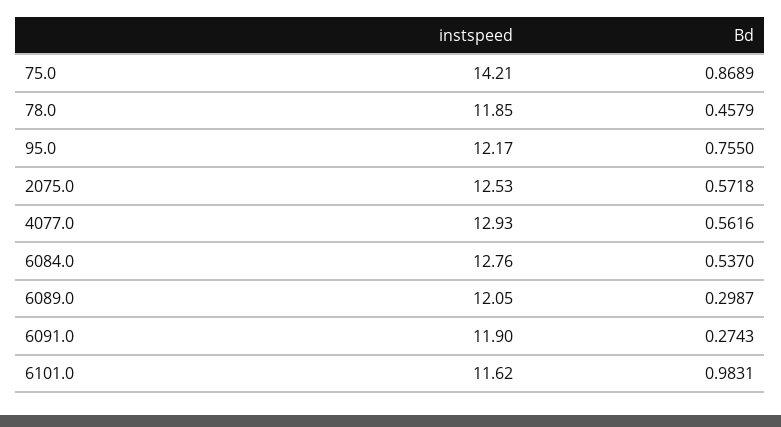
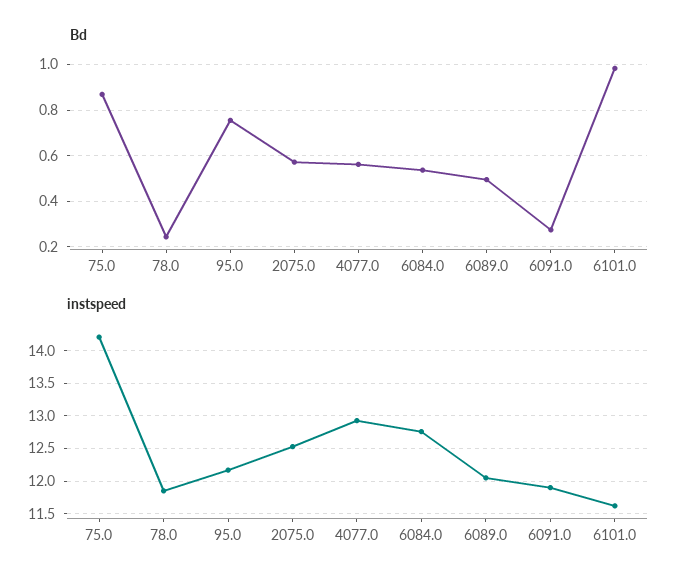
  {
    "instspeed": {
      "75.0": 14.21,
      "78.0": 11.85,
      "95.0": 12.17,
      "2075.0": 12.53,
      "4077.0": 12.93,
      "6084.0": 12.76,
      "6089.0": 12.05,
      "6091.0": 11.9,
      "6101.0": 11.62
    },
    "Bd": {
      "75.0": 0.8689,
-     "78.0": 0.4579,
+     "78.0": 0.25,
      "95.0": 0.755,
      "2075.0": 0.5718,
      "4077.0": 0.5616,
      "6084.0": 0.537,
-     "6089.0": 0.2987,
+     "6089.0": 0.5,
      "6091.0": 0.2743,
      "6101.0": 0.9831
    }
  }

